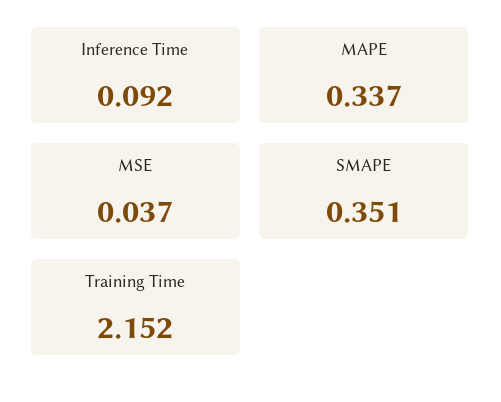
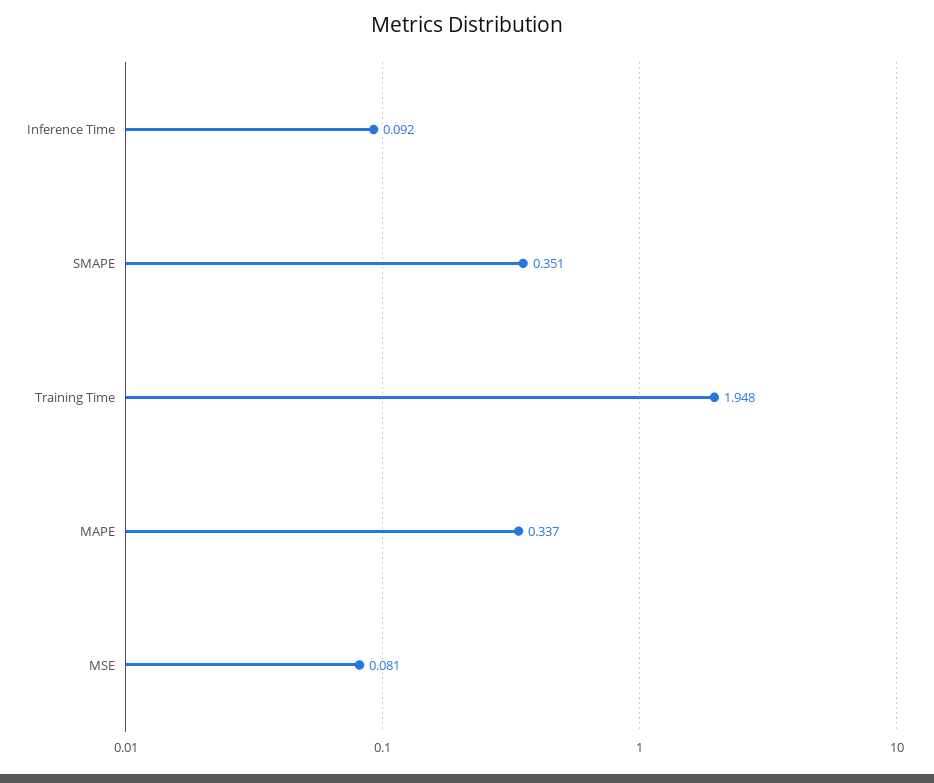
  {
    "Inference Time": 0.092,
    "MAPE": 0.337,
-   "MSE": 0.037,
+   "MSE": 0.081,
    "SMAPE": 0.351,
-   "Training Time": 2.152
+   "Training Time": 1.948
  }

